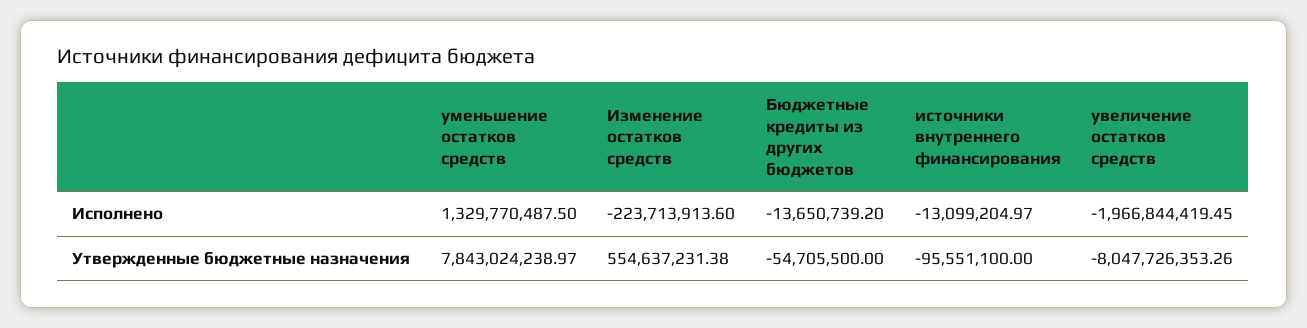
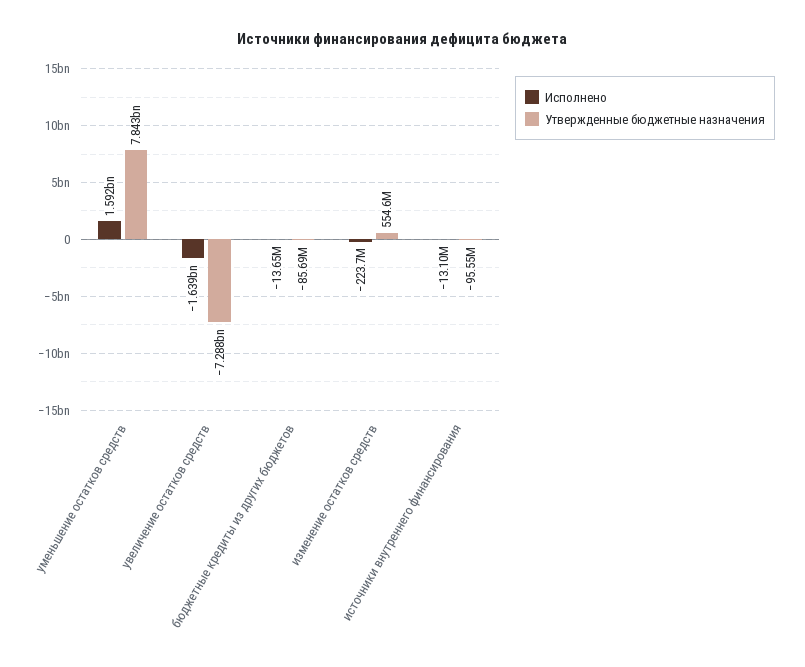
  {
    "Исполнено": {
-     "уменьшение остатков средств": 1329770487.5,
+     "уменьшение остатков средств": 1592000000,
      "Изменение остатков средств": -223713913.6,
      "Бюджетные кредиты из других бюджетов": -13650739.2,
      "источники внутреннего финансирования": -13099204.97,
-     "увеличение остатков средств": -1966844419.45
+     "увеличение остатков средств": -1639000000
    },
    "Утвержденные бюджетные назначения": {
      "уменьшение остатков средств": 7843024238.97,
      "Изменение остатков средств": 554637231.38,
-     "Бюджетные кредиты из других бюджетов": -54705500,
+     "Бюджетные кредиты из других бюджетов": -85690000,
      "источники внутреннего финансирования": -95551100,
-     "увеличение остатков средств": -8047726353.26
+     "увеличение остатков средств": -7288000000
    }
  }

